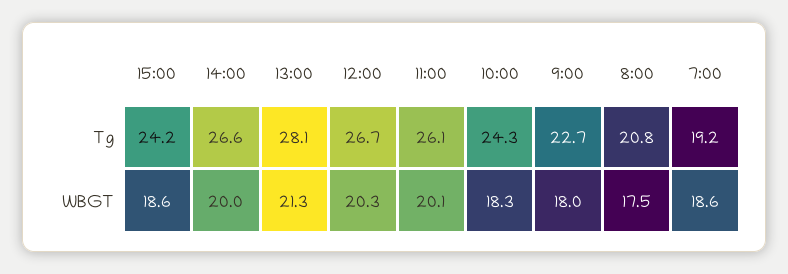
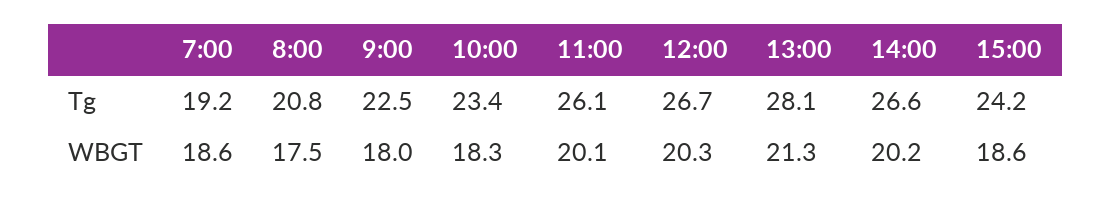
  {
    "15:00": {
      "Tg": 24.2,
      "WBGT": 18.6
    },
    "14:00": {
      "Tg": 26.6,
-     "WBGT": 20
+     "WBGT": 20.2
    },
    "13:00": {
      "Tg": 28.1,
      "WBGT": 21.3
    },
    "12:00": {
      "Tg": 26.7,
      "WBGT": 20.3
    },
    "11:00": {
      "Tg": 26.1,
      "WBGT": 20.1
    },
    "10:00": {
-     "Tg": 24.3,
+     "Tg": 23.4,
      "WBGT": 18.3
    },
    "9:00": {
-     "Tg": 22.7,
+     "Tg": 22.5,
      "WBGT": 18
    },
    "8:00": {
      "Tg": 20.8,
      "WBGT": 17.5
    },
    "7:00": {
      "Tg": 19.2,
      "WBGT": 18.6
    }
  }

